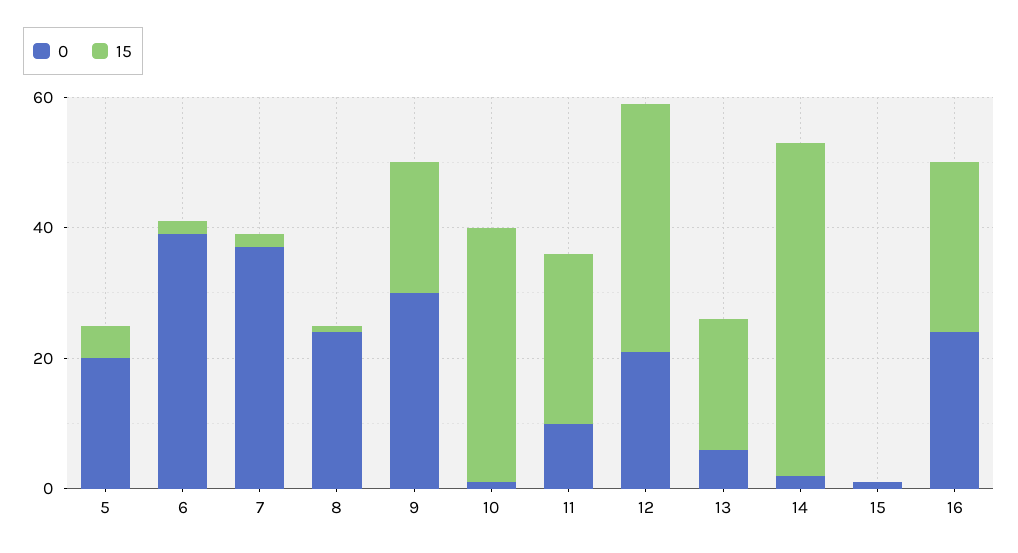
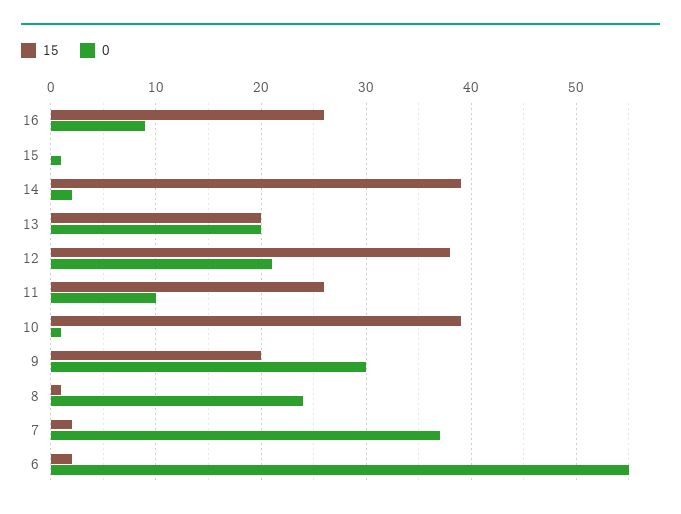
  {
    "0": {
-     "5": 20,
-     "6": 40,
+     "6": 55,
      "7": 37,
      "8": 24,
      "9": 30,
      "10": 1,
      "11": 10,
      "12": 21,
-     "13": 5,
+     "13": 20,
      "14": 2,
      "15": 1,
-     "16": 25
+     "16": 9
    },
    "15": {
-     "5": 5,
      "6": 2,
      "7": 2,
      "8": 1,
      "9": 20,
      "10": 39,
      "11": 26,
      "12": 38,
      "13": 20,
-     "14": 50,
+     "14": 39,
      "15": 0,
      "16": 26
    }
  }

